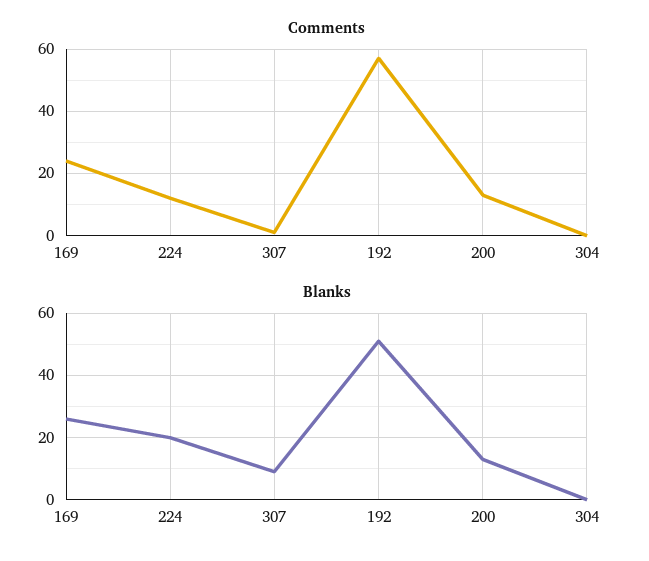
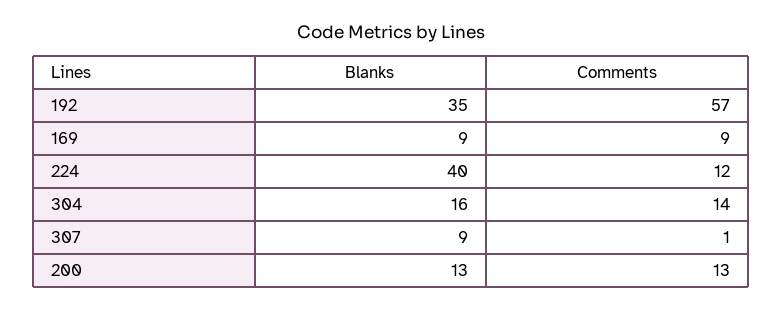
  {
    "Comments": {
-     "169": 25,
+     "169": 9,
      "224": 12,
      "307": 1,
      "192": 57,
      "200": 13,
-     "304": 0
+     "304": 14
    },
    "Blanks": {
-     "169": 25,
+     "169": 9,
-     "224": 20,
+     "224": 40,
      "307": 9,
-     "192": 50,
+     "192": 35,
      "200": 13,
-     "304": 0
+     "304": 16
    }
  }

